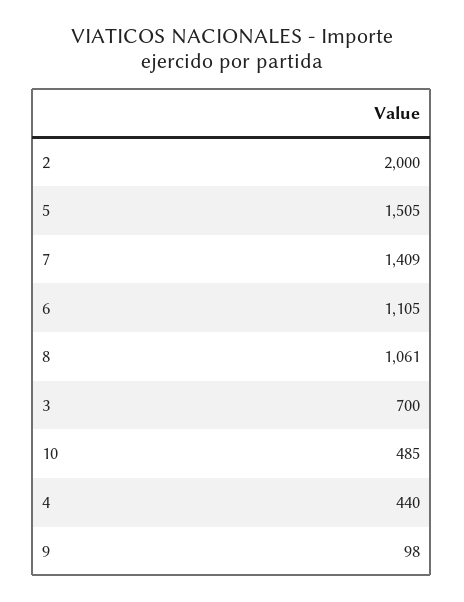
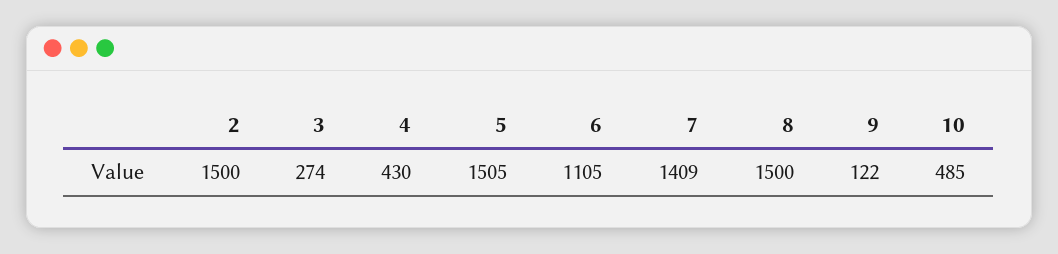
  {
-   "2": 2000,
+   "2": 1500,
    "5": 1505,
    "7": 1409,
    "6": 1105,
-   "8": 1061,
+   "8": 1500,
-   "3": 700,
+   "3": 274,
    "10": 485,
-   "4": 440,
+   "4": 430,
-   "9": 98
+   "9": 122
  }

